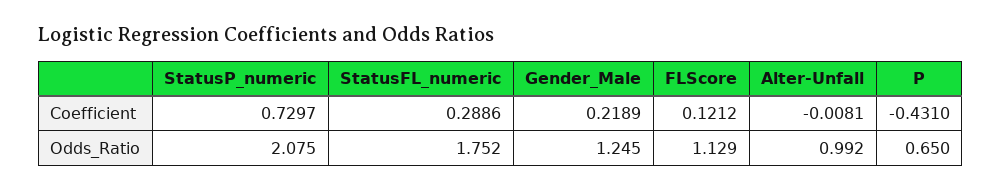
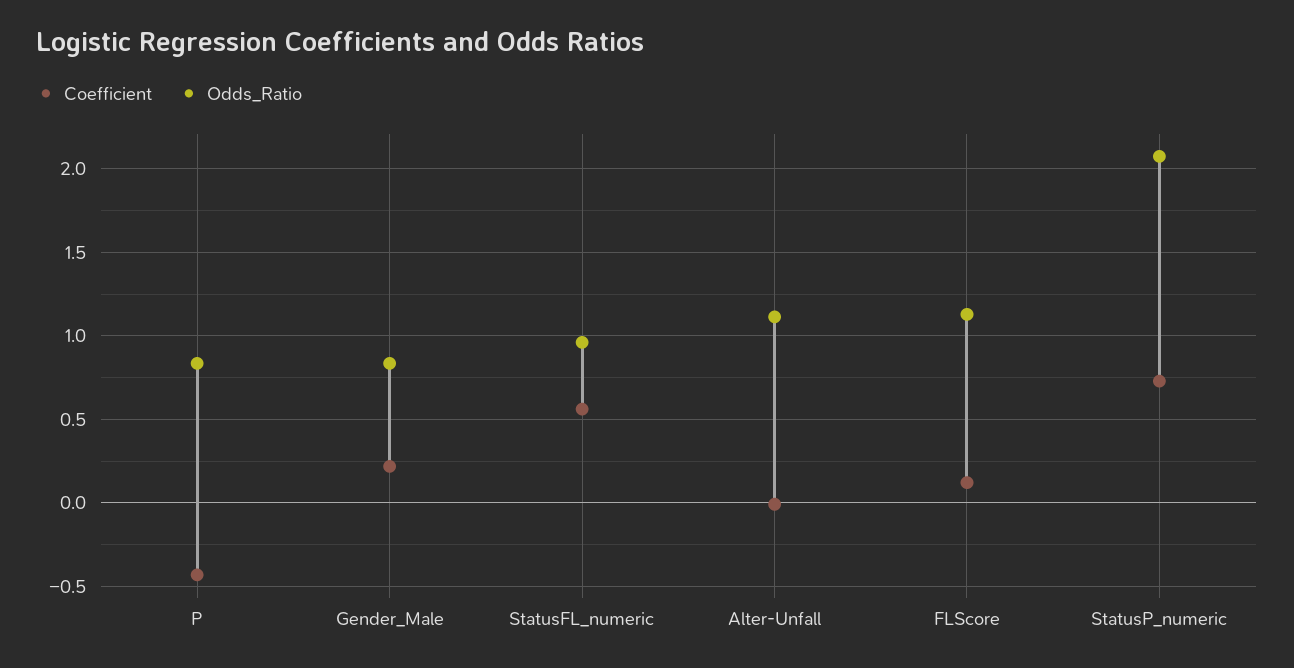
  {
    "Coefficient": {
      "StatusP_numeric": 0.7297,
-     "StatusFL_numeric": 0.2886,
+     "StatusFL_numeric": 0.55,
      "Gender_Male": 0.2189,
      "FLScore": 0.1212,
      "Alter-Unfall": -0.0081,
      "P": -0.431
    },
    "Odds_Ratio": {
      "StatusP_numeric": 2.075,
-     "StatusFL_numeric": 1.752,
+     "StatusFL_numeric": 0.95,
-     "Gender_Male": 1.245,
+     "Gender_Male": 0.85,
      "FLScore": 1.129,
-     "Alter-Unfall": 0.992,
+     "Alter-Unfall": 1.1,
-     "P": 0.65
+     "P": 0.85
    }
  }

